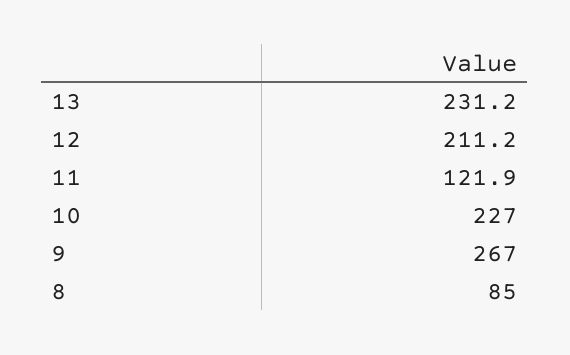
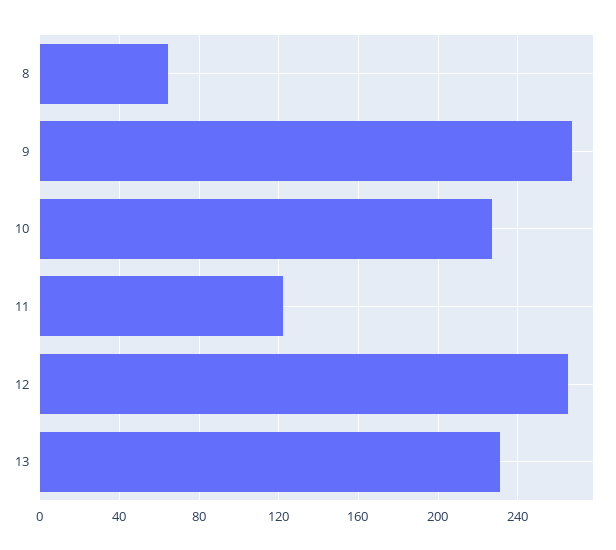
  {
    "13": 231.2,
-   "12": 211.2,
+   "12": 265,
    "11": 121.9,
    "10": 227,
    "9": 267,
-   "8": 85
+   "8": 65
  }

